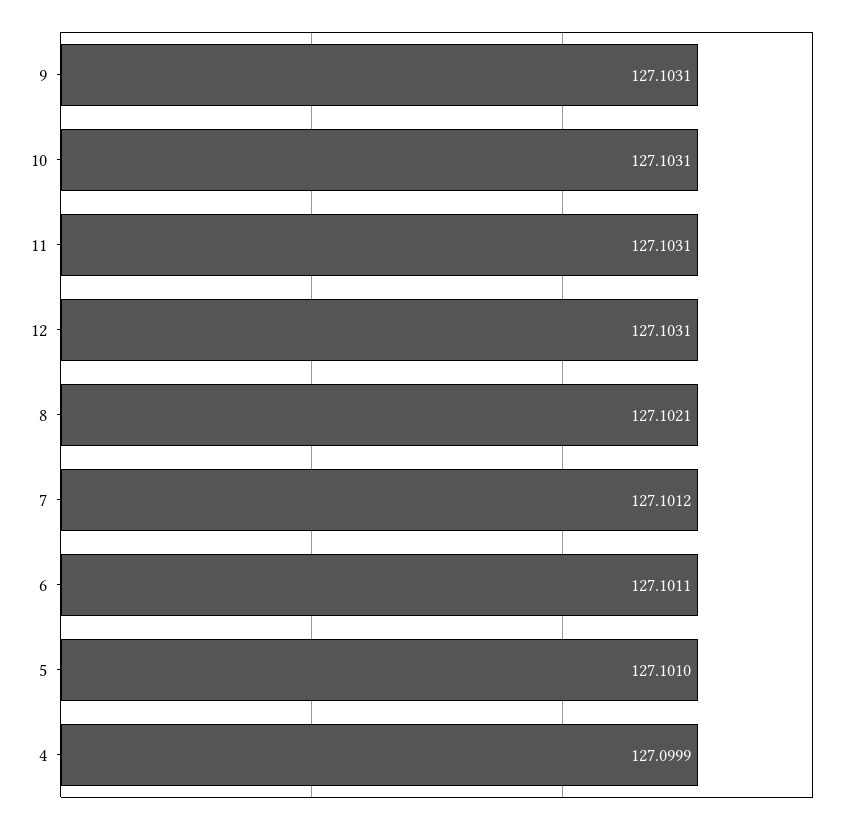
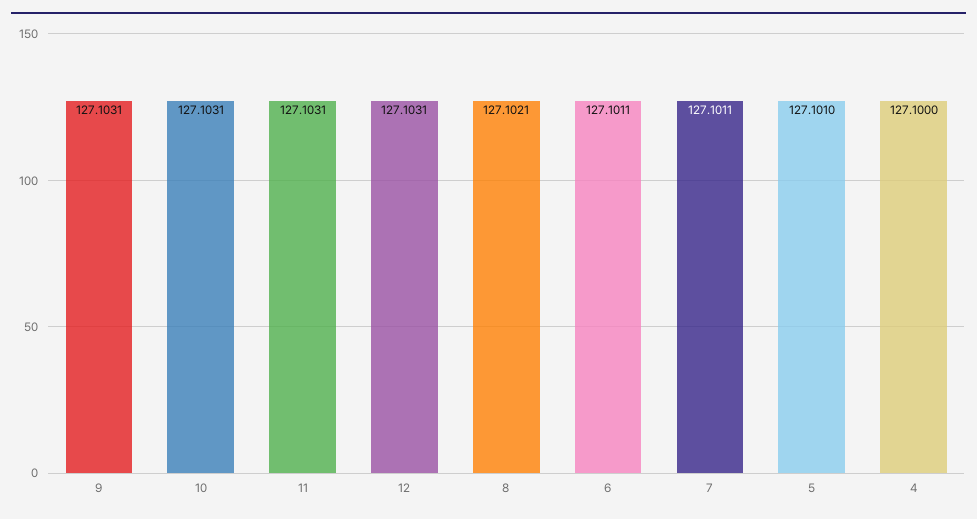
  {
    "9": 127.1031,
    "10": 127.1031,
    "11": 127.1031,
    "12": 127.1031,
    "8": 127.1021,
-   "7": 127.1012,
+   "7": 127.1011,
    "6": 127.1011,
    "5": 127.101,
-   "4": 127.0999
+   "4": 127.1
  }

